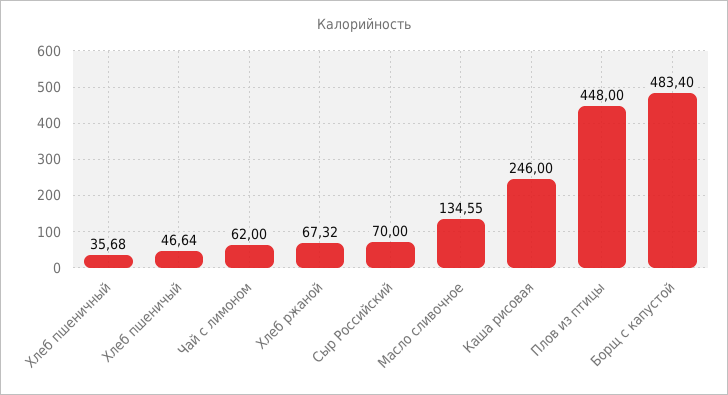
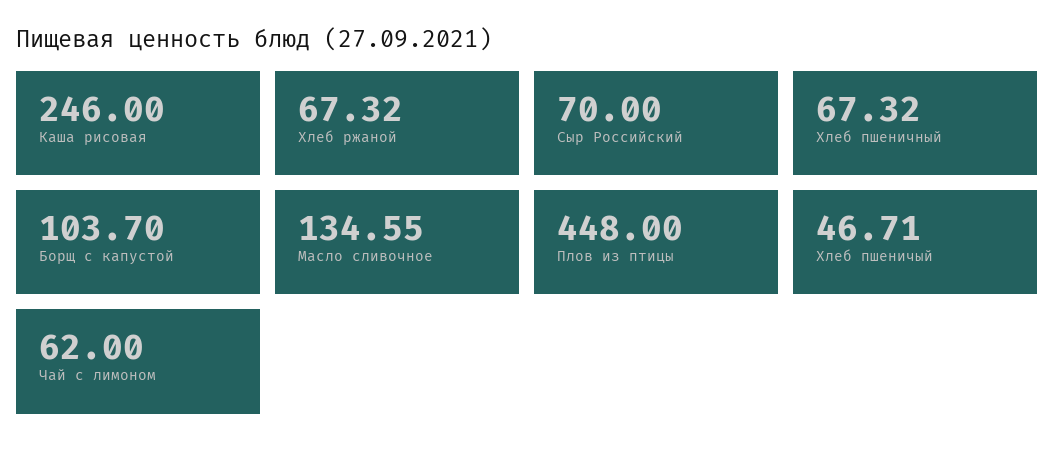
  {
-   "Хлеб пшеничный": 35.68,
+   "Хлеб пшеничный": 67.32,
-   "Хлеб пшеничый": 46.64,
+   "Хлеб пшеничый": 46.71,
    "Чай с лимоном": 62,
    "Хлеб ржаной": 67.32,
    "Сыр Российский": 70,
    "Масло сливочное": 134.55,
    "Каша рисовая": 246,
    "Плов из птицы": 448,
-   "Борщ с капустой": 483.4
+   "Борщ с капустой": 103.7
  }

